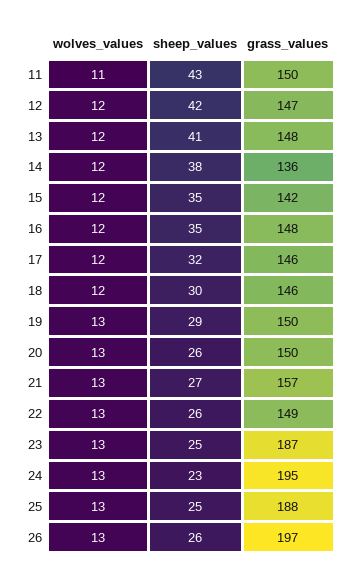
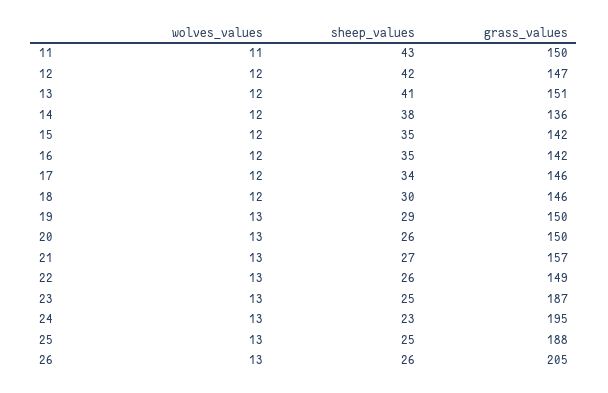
  {
    "wolves_values": {
      "11": 11,
      "12": 12,
      "13": 12,
      "14": 12,
      "15": 12,
      "16": 12,
      "17": 12,
      "18": 12,
      "19": 13,
      "20": 13,
      "21": 13,
      "22": 13,
      "23": 13,
      "24": 13,
      "25": 13,
      "26": 13
    },
    "sheep_values": {
      "11": 43,
      "12": 42,
      "13": 41,
      "14": 38,
      "15": 35,
      "16": 35,
-     "17": 32,
+     "17": 34,
      "18": 30,
      "19": 29,
      "20": 26,
      "21": 27,
      "22": 26,
      "23": 25,
      "24": 23,
      "25": 25,
      "26": 26
    },
    "grass_values": {
      "11": 150,
      "12": 147,
-     "13": 148,
+     "13": 151,
      "14": 136,
      "15": 142,
-     "16": 148,
+     "16": 142,
      "17": 146,
      "18": 146,
      "19": 150,
      "20": 150,
      "21": 157,
      "22": 149,
      "23": 187,
      "24": 195,
      "25": 188,
-     "26": 197
+     "26": 205
    }
  }

